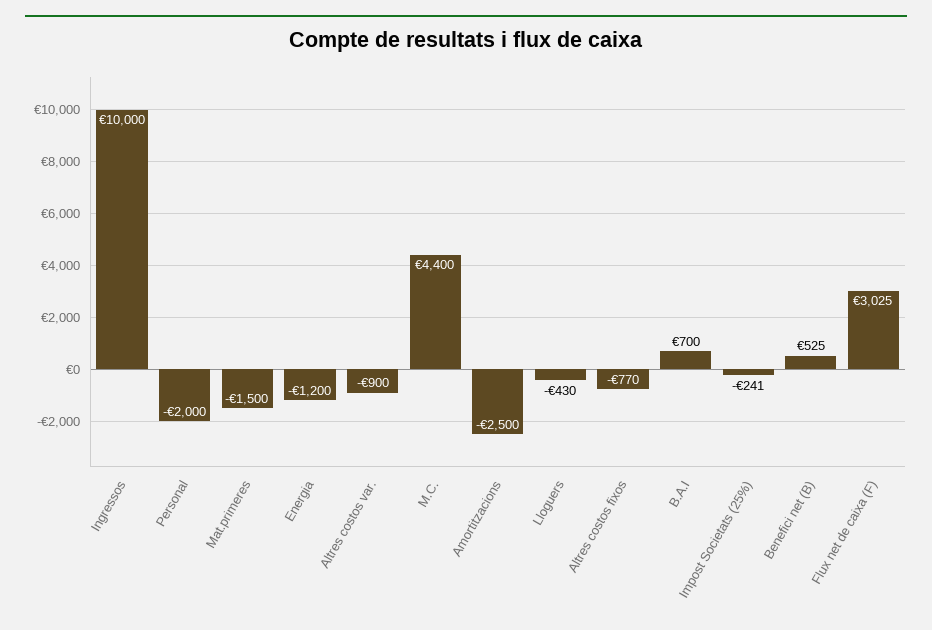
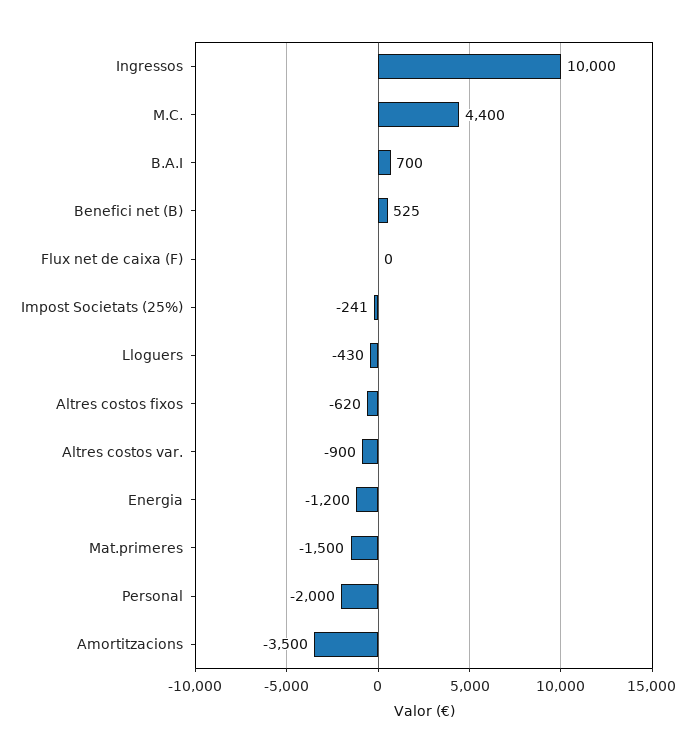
  {
    "Ingressos": 10000,
    "Personal": -2000,
    "Mat.primeres": -1500,
    "Energia": -1200,
    "Altres costos var.": -900,
    "M.C.": 4400,
-   "Amortitzacions": -2500,
+   "Amortitzacions": -3500,
    "Lloguers": -430,
-   "Altres costos fixos": -770,
+   "Altres costos fixos": -620,
    "B.A.I": 700,
    "Impost Societats (25%)": -241,
    "Benefici net (B)": 525,
-   "Flux net de caixa (F)": 3025
+   "Flux net de caixa (F)": 0
  }

